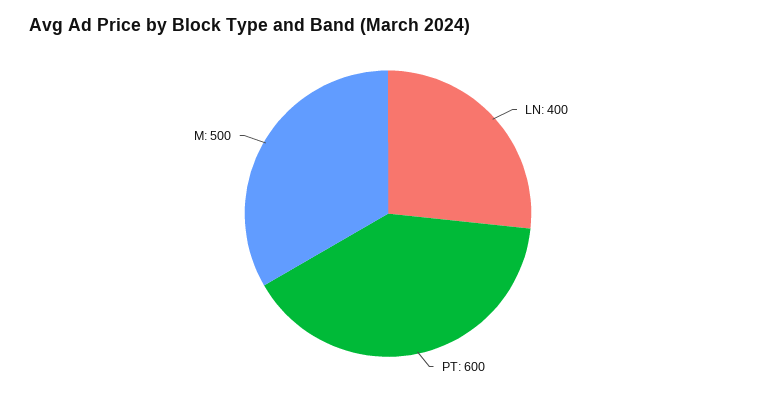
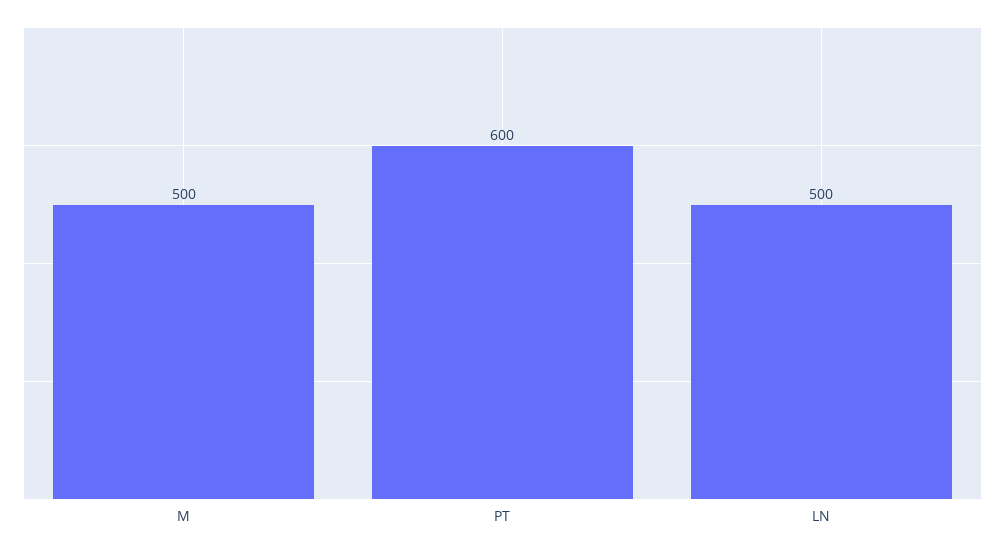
  {
-   "LN": 400,
+   "LN": 500,
    "PT": 600,
    "M": 500
  }

